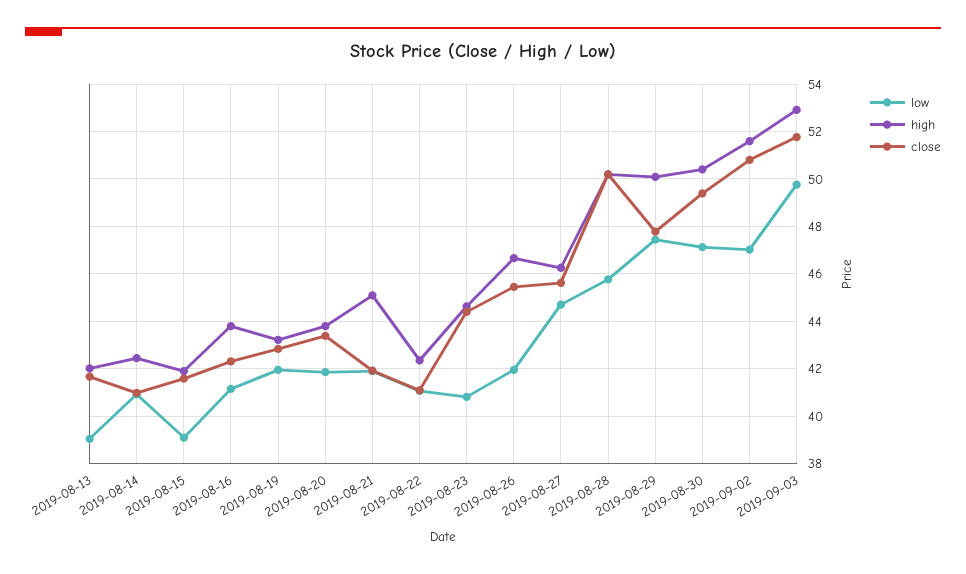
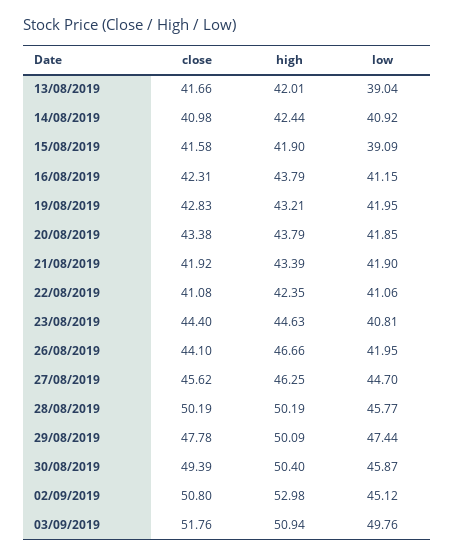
  {
    "low": {
      "2019-08-13": 39.04,
      "2019-08-14": 40.92,
      "2019-08-15": 39.09,
      "2019-08-16": 41.15,
      "2019-08-19": 41.95,
      "2019-08-20": 41.85,
      "2019-08-21": 41.9,
      "2019-08-22": 41.06,
      "2019-08-23": 40.81,
      "2019-08-26": 41.95,
      "2019-08-27": 44.7,
      "2019-08-28": 45.77,
      "2019-08-29": 47.44,
-     "2019-08-30": 47,
+     "2019-08-30": 45.87,
-     "2019-09-02": 47,
+     "2019-09-02": 45.12,
      "2019-09-03": 49.76
    },
    "high": {
      "2019-08-13": 42.01,
      "2019-08-14": 42.44,
      "2019-08-15": 41.9,
      "2019-08-16": 43.79,
      "2019-08-19": 43.21,
      "2019-08-20": 43.79,
-     "2019-08-21": 45,
+     "2019-08-21": 43.39,
      "2019-08-22": 42.35,
      "2019-08-23": 44.63,
      "2019-08-26": 46.66,
      "2019-08-27": 46.25,
      "2019-08-28": 50.19,
      "2019-08-29": 50.09,
      "2019-08-30": 50.4,
-     "2019-09-02": 51.5,
+     "2019-09-02": 52.98,
-     "2019-09-03": 53
+     "2019-09-03": 50.94
    },
    "close": {
      "2019-08-13": 41.66,
      "2019-08-14": 40.98,
      "2019-08-15": 41.58,
      "2019-08-16": 42.31,
      "2019-08-19": 42.83,
      "2019-08-20": 43.38,
      "2019-08-21": 41.92,
      "2019-08-22": 41.08,
      "2019-08-23": 44.4,
-     "2019-08-26": 45.5,
+     "2019-08-26": 44.1,
      "2019-08-27": 45.62,
      "2019-08-28": 50.19,
      "2019-08-29": 47.78,
      "2019-08-30": 49.39,
      "2019-09-02": 50.8,
      "2019-09-03": 51.76
    }
  }

